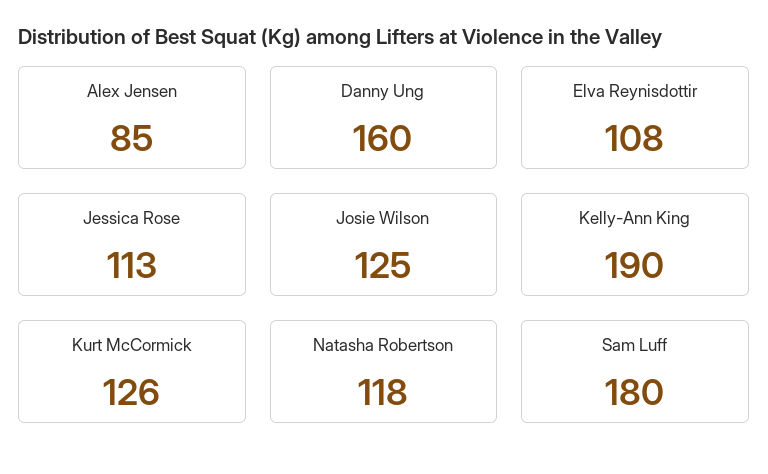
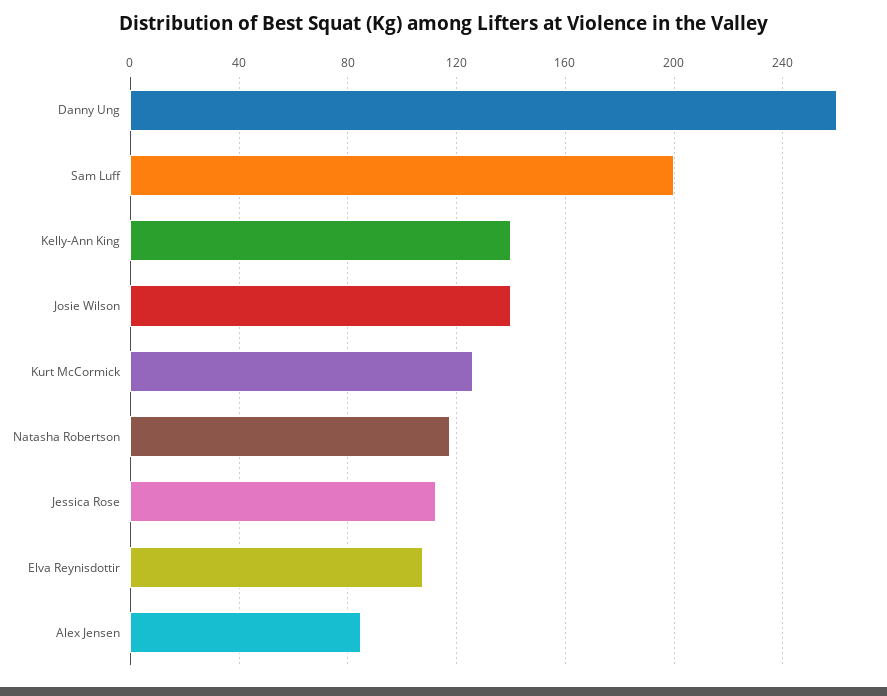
  {
    "Alex Jensen": 85,
-   "Danny Ung": 160,
+   "Danny Ung": 260,
    "Elva Reynisdottir": 108,
    "Jessica Rose": 113,
-   "Josie Wilson": 125,
+   "Josie Wilson": 140,
-   "Kelly-Ann King": 190,
+   "Kelly-Ann King": 140,
    "Kurt McCormick": 126,
    "Natasha Robertson": 118,
-   "Sam Luff": 180
+   "Sam Luff": 200
  }

